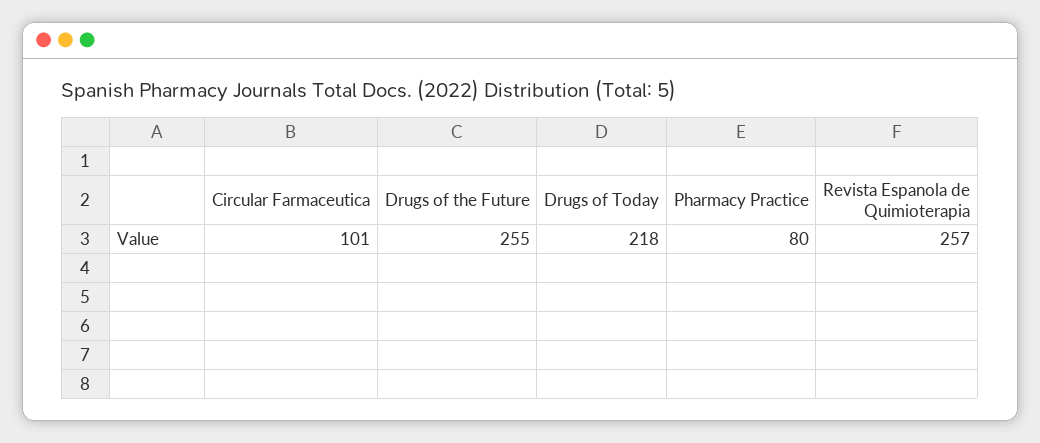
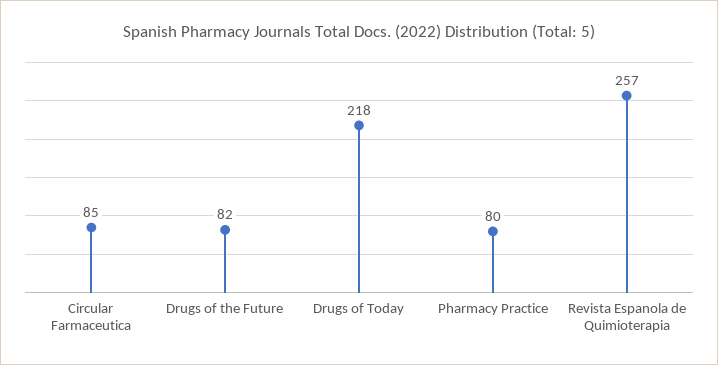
  {
-   "Circular Farmaceutica": 101,
+   "Circular Farmaceutica": 85,
-   "Drugs of the Future": 255,
+   "Drugs of the Future": 82,
    "Drugs of Today": 218,
    "Pharmacy Practice": 80,
    "Revista Espanola de Quimioterapia": 257
  }

